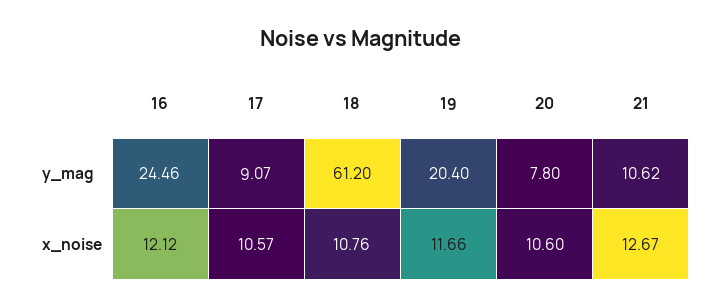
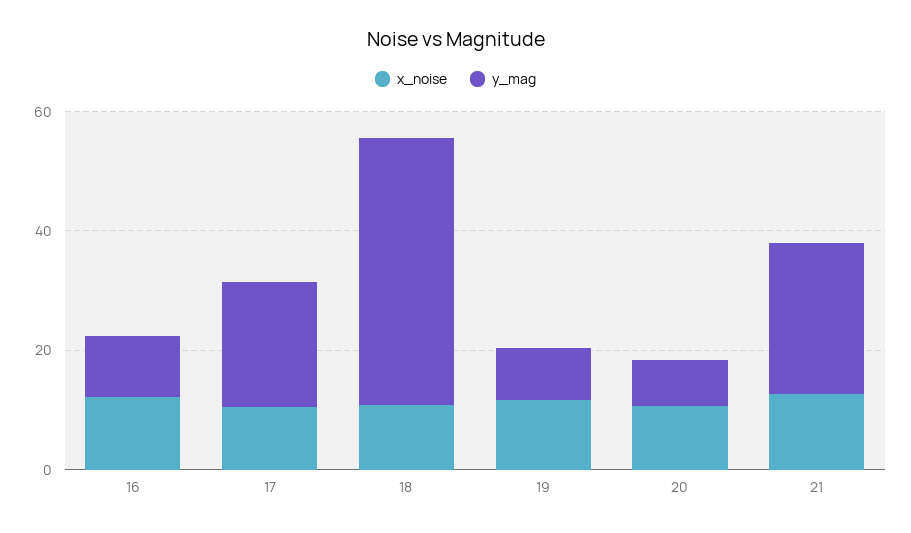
  {
    "y_mag": {
-     "16": 24.46,
+     "16": 10,
-     "17": 9.07,
+     "17": 20,
-     "18": 61.2,
+     "18": 45,
-     "19": 20.4,
+     "19": 10,
      "20": 7.8,
-     "21": 10.62
+     "21": 25
    },
    "x_noise": {
      "16": 12.12,
      "17": 10.57,
      "18": 10.76,
      "19": 11.66,
      "20": 10.6,
      "21": 12.67
    }
  }

